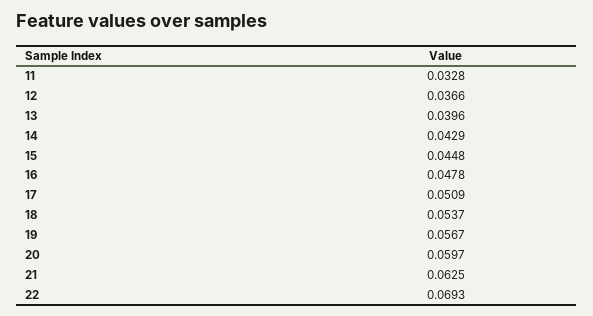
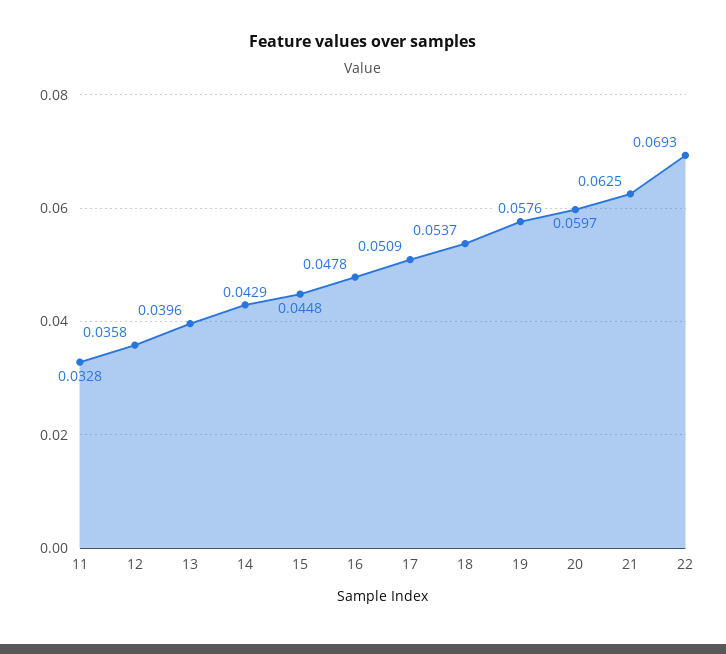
  {
    "11": 0.0328,
-   "12": 0.0366,
+   "12": 0.0358,
    "13": 0.0396,
    "14": 0.0429,
    "15": 0.0448,
    "16": 0.0478,
    "17": 0.0509,
    "18": 0.0537,
-   "19": 0.0567,
+   "19": 0.0576,
    "20": 0.0597,
    "21": 0.0625,
    "22": 0.0693
  }

